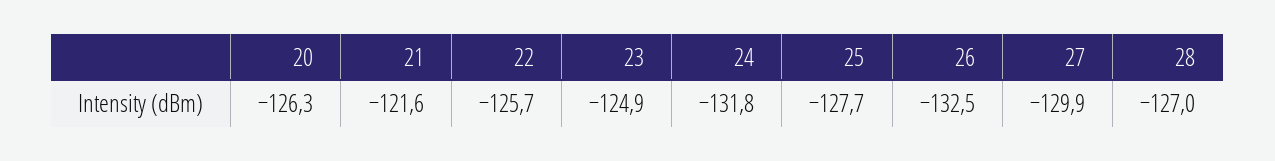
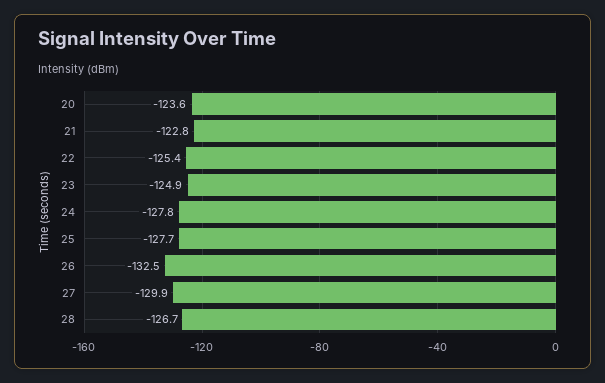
  {
-   "20": -126.3,
+   "20": -123.6,
-   "21": -121.6,
+   "21": -122.8,
-   "22": -125.7,
+   "22": -125.4,
    "23": -124.9,
-   "24": -131.8,
+   "24": -127.8,
    "25": -127.7,
    "26": -132.5,
    "27": -129.9,
-   "28": -127
+   "28": -126.7
  }

